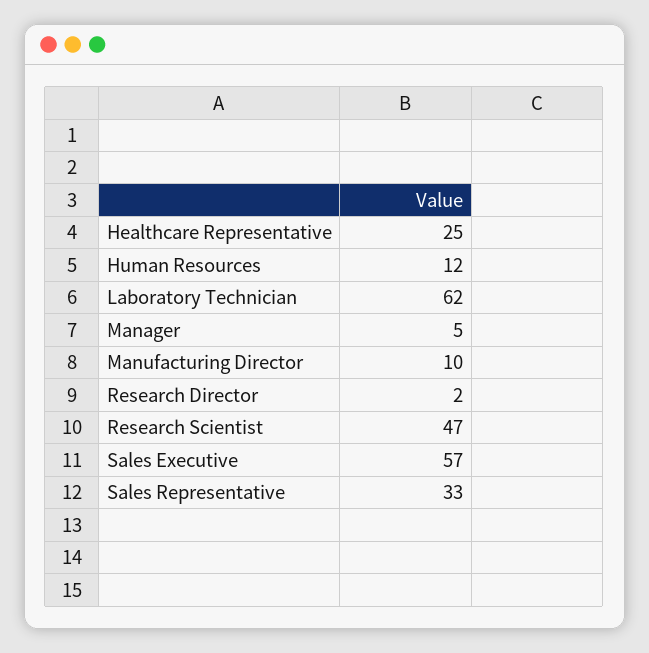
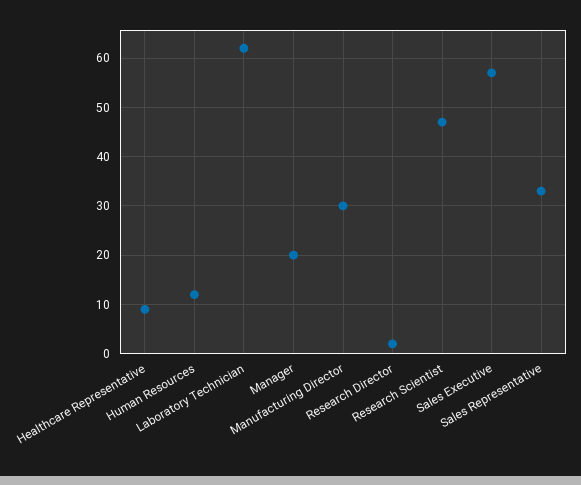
  {
-   "Healthcare Representative": 25,
+   "Healthcare Representative": 10,
    "Human Resources": 12,
    "Laboratory Technician": 62,
-   "Manager": 5,
+   "Manager": 20,
-   "Manufacturing Director": 10,
+   "Manufacturing Director": 30,
    "Research Director": 2,
    "Research Scientist": 47,
    "Sales Executive": 57,
    "Sales Representative": 33
  }

